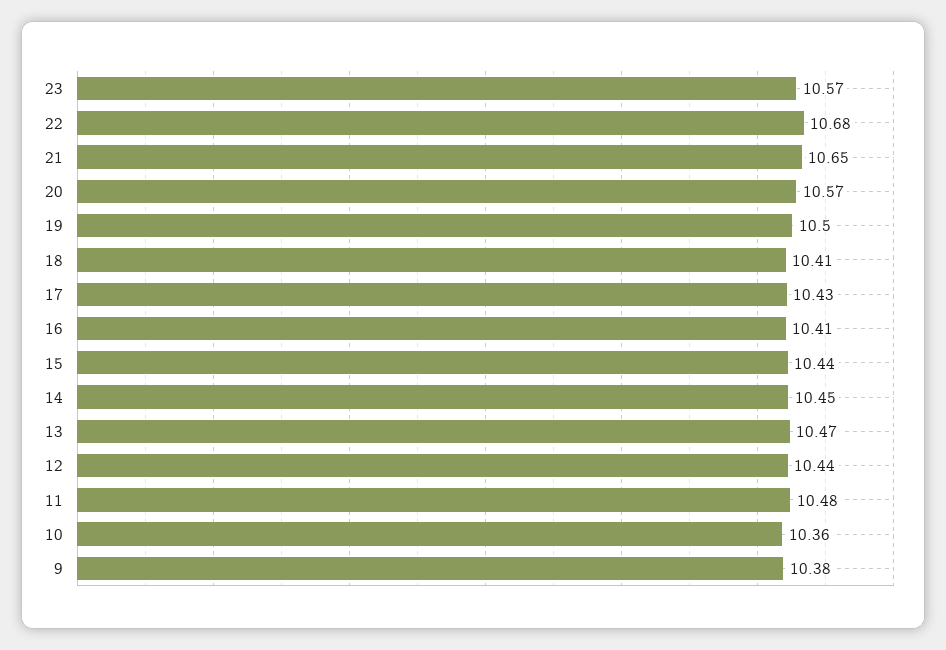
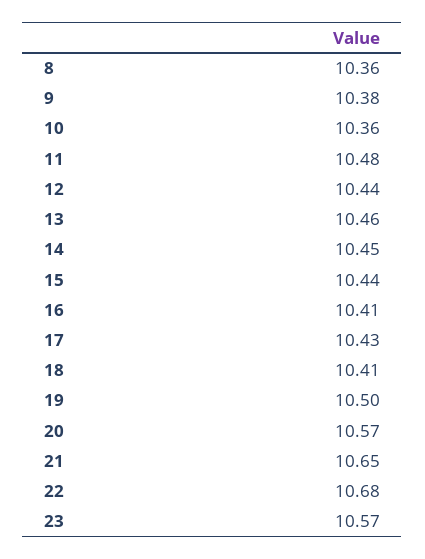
  {
    "23": 10.57,
    "22": 10.68,
    "21": 10.65,
    "20": 10.57,
    "19": 10.5,
    "18": 10.41,
    "17": 10.43,
    "16": 10.41,
    "15": 10.44,
    "14": 10.45,
-   "13": 10.47,
+   "13": 10.46,
    "12": 10.44,
    "11": 10.48,
    "10": 10.36,
-   "9": 10.38
+   "9": 10.38,
+   "8": 10.36
  }

